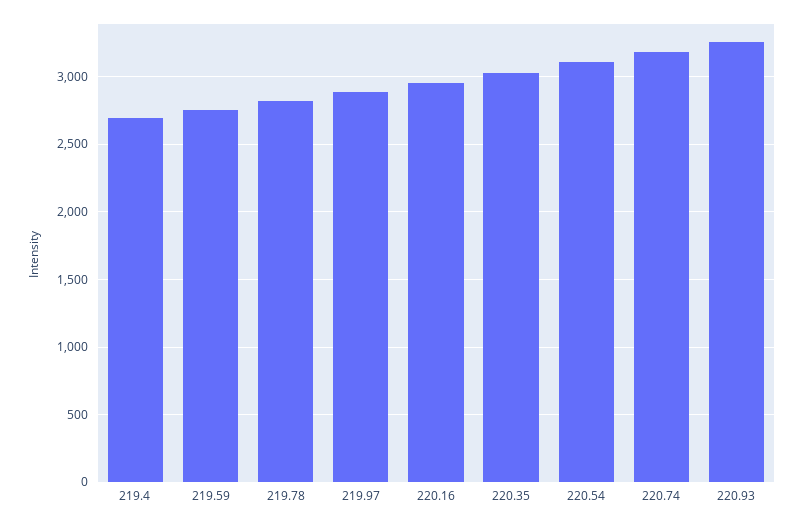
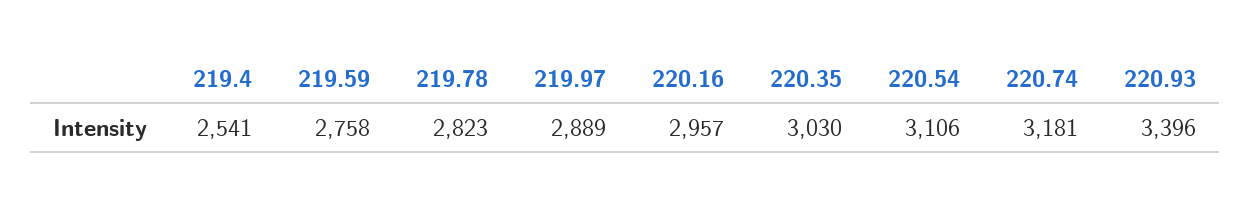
  {
-   "219.4": 2700,
+   "219.4": 2541,
    "219.59": 2758,
    "219.78": 2823,
    "219.97": 2889,
    "220.16": 2957,
    "220.35": 3030,
    "220.54": 3106,
    "220.74": 3181,
-   "220.93": 3250
+   "220.93": 3396
  }

